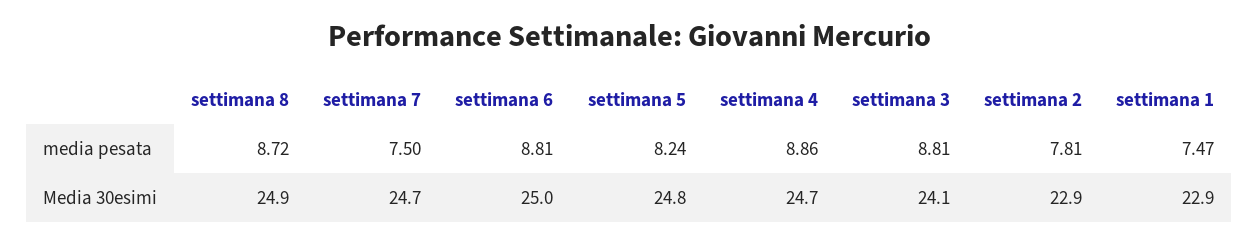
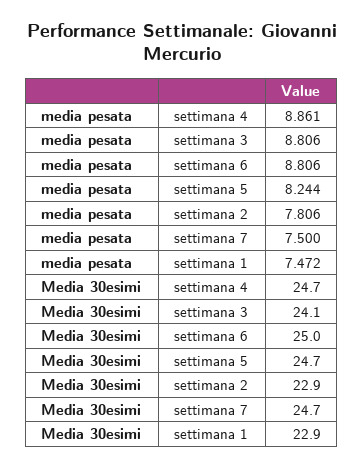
  {
-   "settimana 8": {
-     "media pesata": 8.72,
-     "Media 30esimi": 24.9
-   },
    "settimana 7": {
      "media pesata": 7.5,
      "Media 30esimi": 24.7
    },
    "settimana 6": {
      "media pesata": 8.806,
      "Media 30esimi": 25
    },
    "settimana 5": {
      "media pesata": 8.244,
-     "Media 30esimi": 24.8
+     "Media 30esimi": 24.7
    },
    "settimana 4": {
      "media pesata": 8.861,
      "Media 30esimi": 24.7
    },
    "settimana 3": {
      "media pesata": 8.806,
      "Media 30esimi": 24.1
    },
    "settimana 2": {
      "media pesata": 7.806,
      "Media 30esimi": 22.9
    },
    "settimana 1": {
      "media pesata": 7.472,
      "Media 30esimi": 22.9
    }
  }

